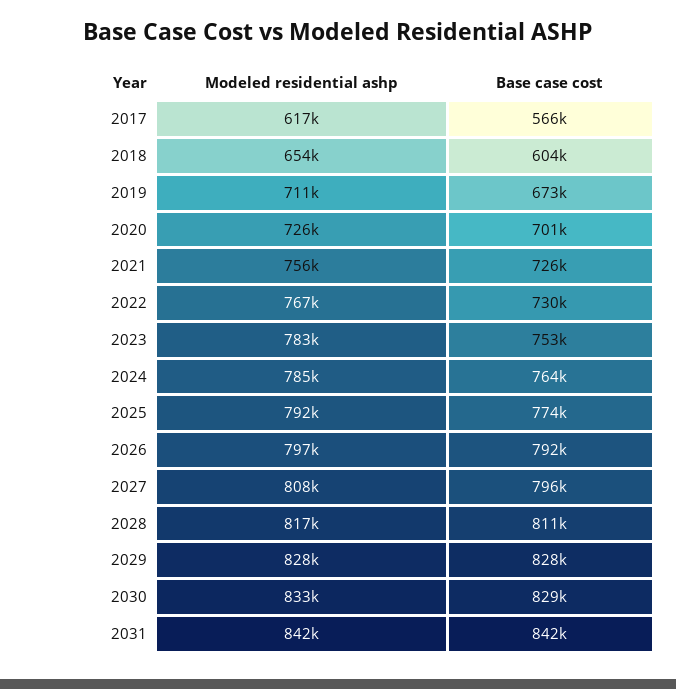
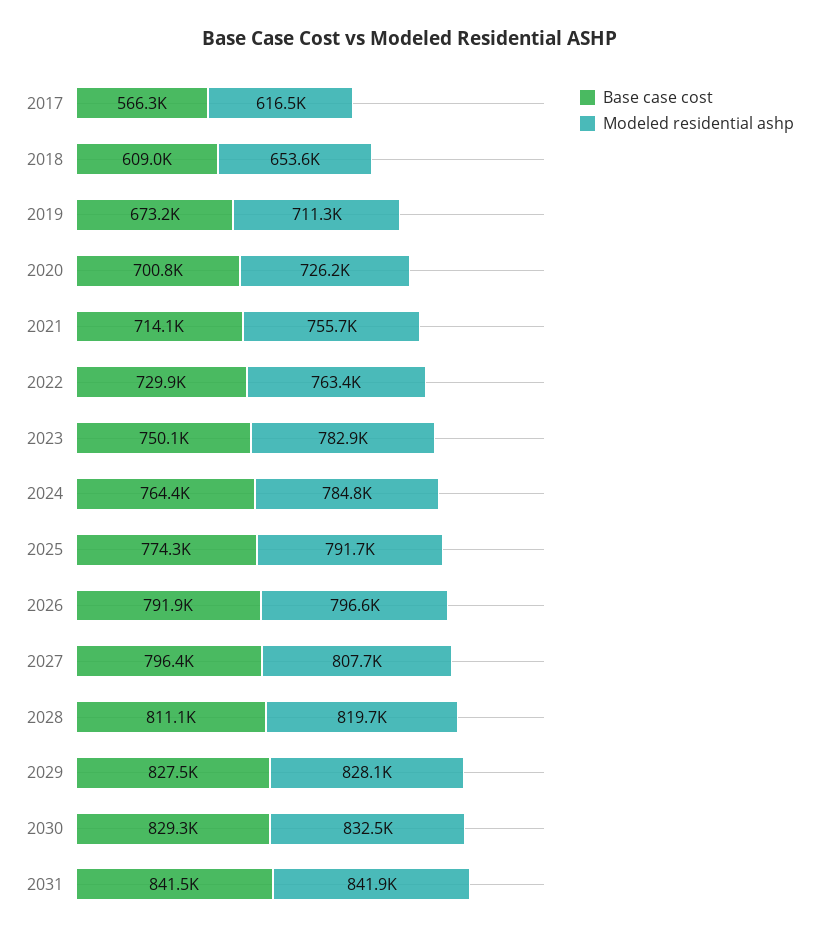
  {
    "Modeled residential ashp": {
      "2017": 616500,
      "2018": 653600,
      "2019": 711300,
      "2020": 726200,
      "2021": 755700,
-     "2022": 767000,
+     "2022": 763400,
      "2023": 782900,
      "2024": 784800,
      "2025": 791700,
      "2026": 796600,
      "2027": 807700,
-     "2028": 817000,
+     "2028": 819700,
      "2029": 828100,
      "2030": 832500,
      "2031": 841900
    },
    "Base case cost": {
      "2017": 566300,
-     "2018": 604000,
+     "2018": 609000,
      "2019": 673200,
      "2020": 700800,
-     "2021": 726000,
+     "2021": 714100,
      "2022": 729900,
-     "2023": 753000,
+     "2023": 750100,
      "2024": 764400,
      "2025": 774300,
      "2026": 791900,
      "2027": 796400,
      "2028": 811100,
      "2029": 827500,
      "2030": 829300,
      "2031": 841500
    }
  }

